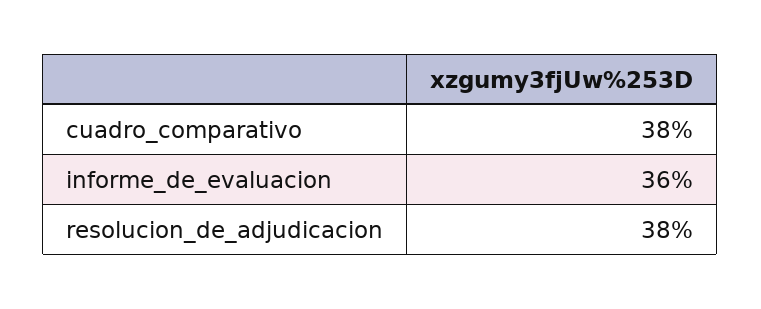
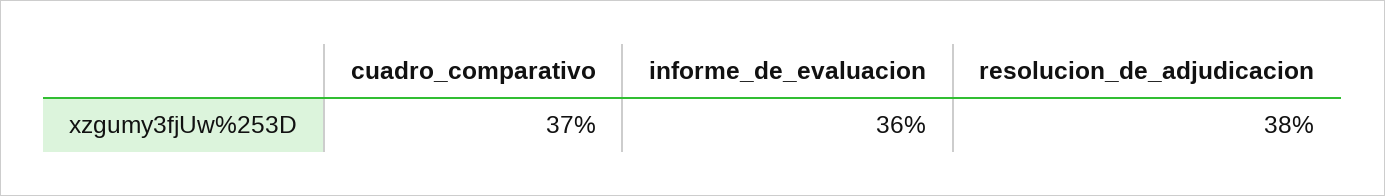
  {
-   "cuadro_comparativo": 38,
+   "cuadro_comparativo": 37,
    "informe_de_evaluacion": 36,
    "resolucion_de_adjudicacion": 38
  }

